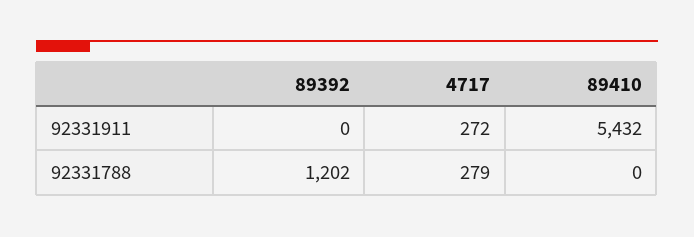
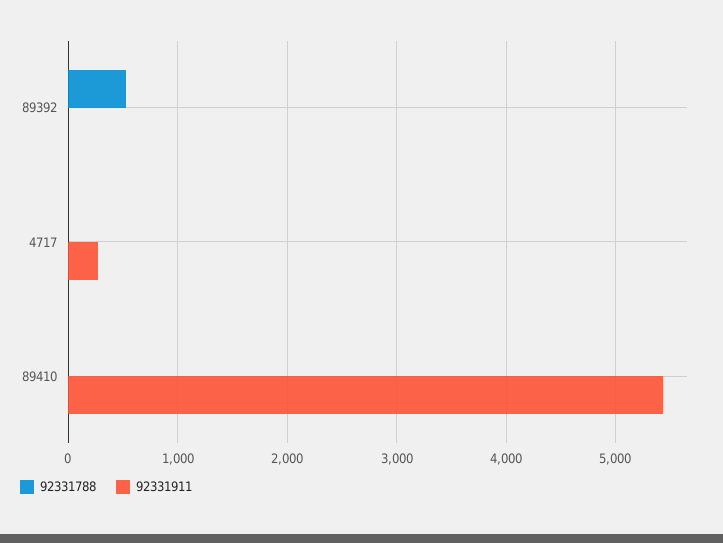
  {
    "92331911": {
      "89392": 0,
      "4717": 272,
      "89410": 5432
    },
    "92331788": {
-     "89392": 1202,
+     "89392": 500,
-     "4717": 279,
+     "4717": 0,
      "89410": 0
    }
  }

